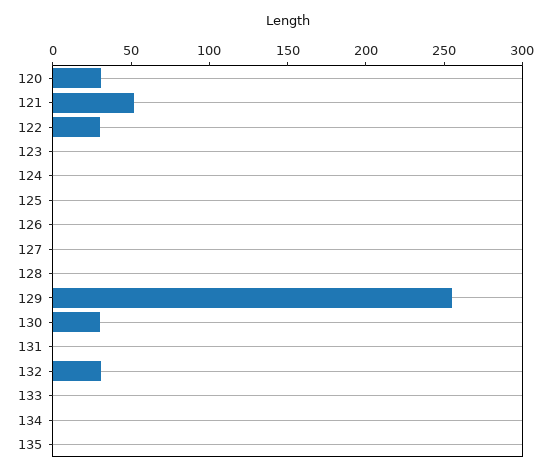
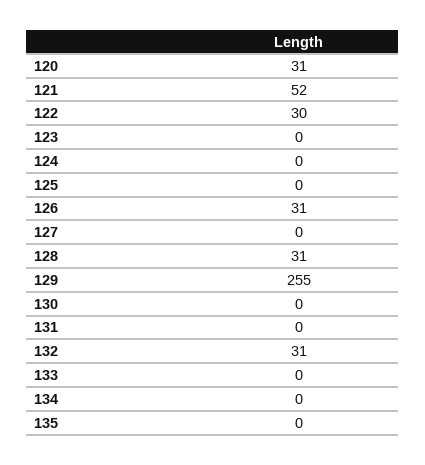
  {
    "120": 31,
    "121": 52,
    "122": 30,
    "123": 0,
    "124": 0,
    "125": 0,
-   "126": 0,
+   "126": 31,
    "127": 0,
-   "128": 0,
+   "128": 31,
    "129": 255,
-   "130": 30,
+   "130": 0,
    "131": 0,
    "132": 31,
    "133": 0,
    "134": 0,
    "135": 0
  }

